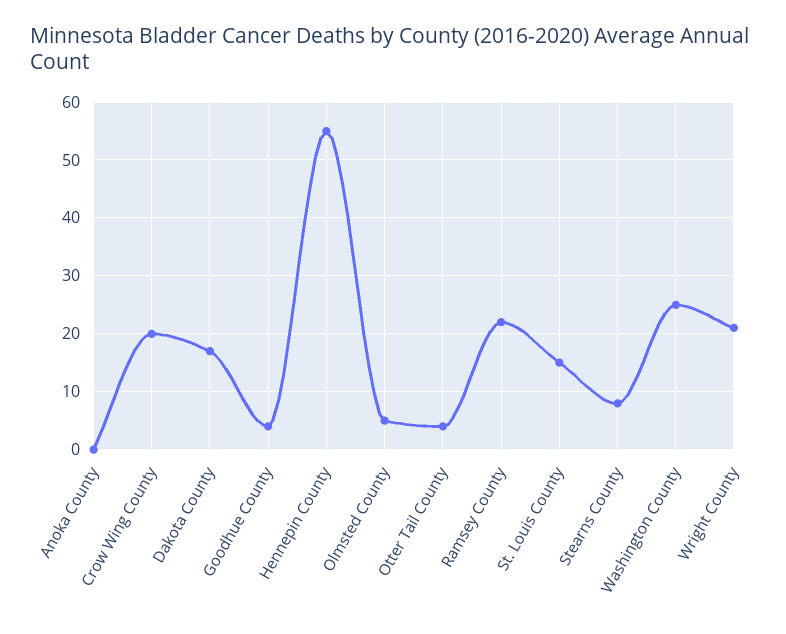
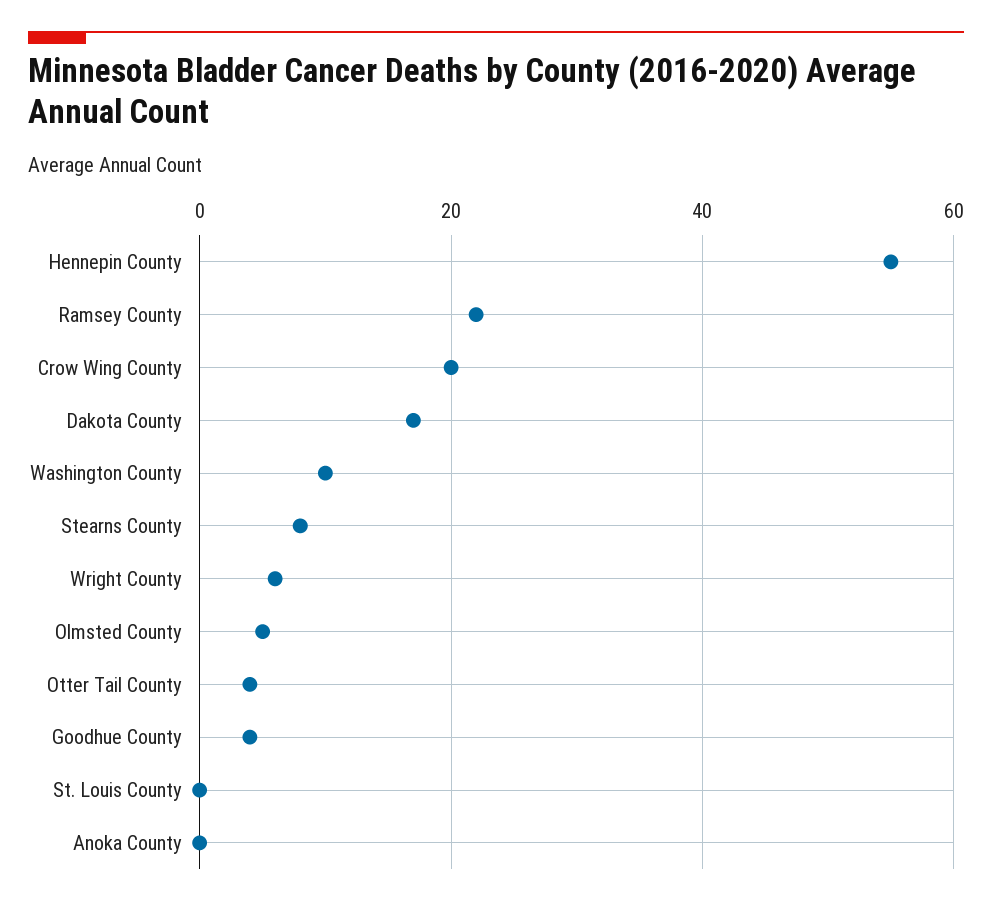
  {
    "Anoka County": 0,
    "Crow Wing County": 20,
    "Dakota County": 15,
    "Goodhue County": 5,
    "Hennepin County": 55,
    "Olmsted County": 5,
    "Otter Tail County": 5,
    "Ramsey County": 20,
-   "St. Louis County": 15,
+   "St. Louis County": 0,
    "Stearns County": 10,
-   "Washington County": 25,
+   "Washington County": 10,
-   "Wright County": 20
+   "Wright County": 5
  }

